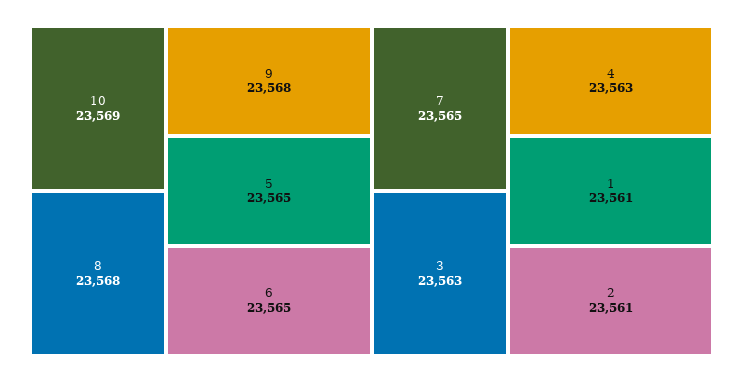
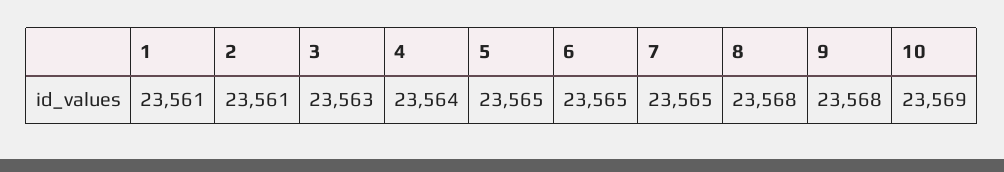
  {
    "10": 23569,
    "8": 23568,
    "9": 23568,
    "5": 23565,
    "6": 23565,
    "7": 23565,
    "3": 23563,
-   "4": 23563,
+   "4": 23564,
    "1": 23561,
    "2": 23561
  }

